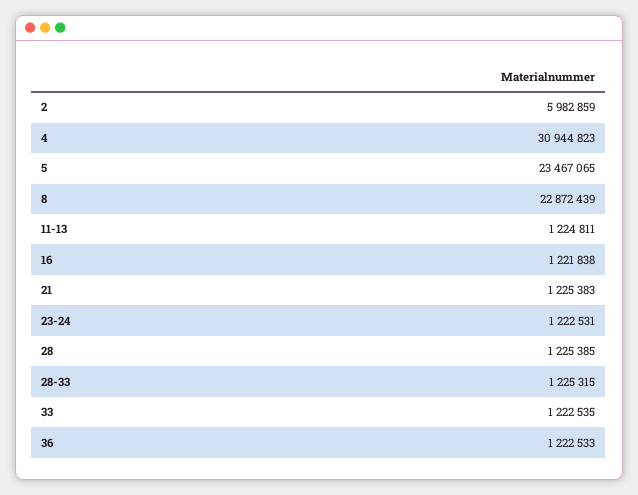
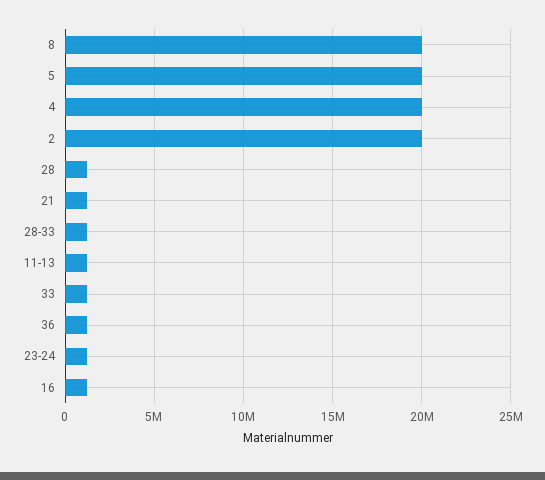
  {
-   "2": 5982859,
+   "2": 20000000,
-   "4": 30944823,
+   "4": 20000000,
-   "5": 23467065,
+   "5": 20000000,
-   "8": 22872439,
+   "8": 20000000,
    "11-13": 1224811,
    "16": 1221838,
    "21": 1225383,
    "23-24": 1222531,
    "28": 1225385,
    "28-33": 1225315,
    "33": 1222535,
    "36": 1222533
  }

